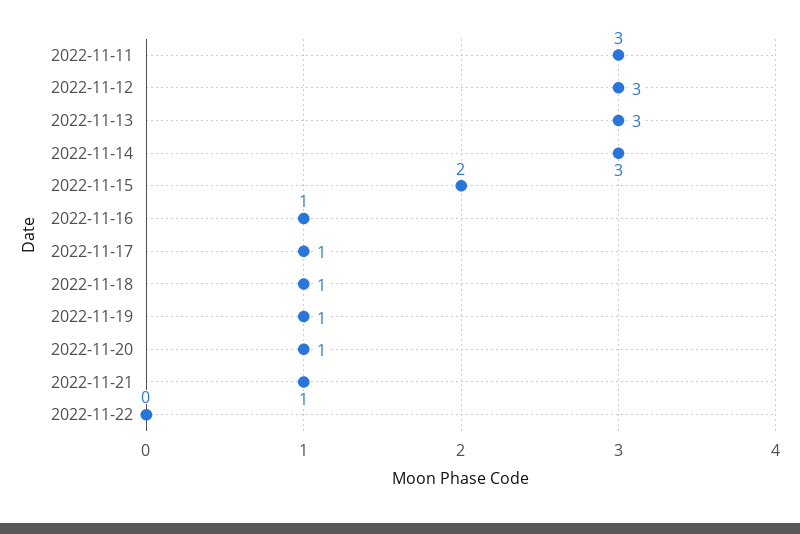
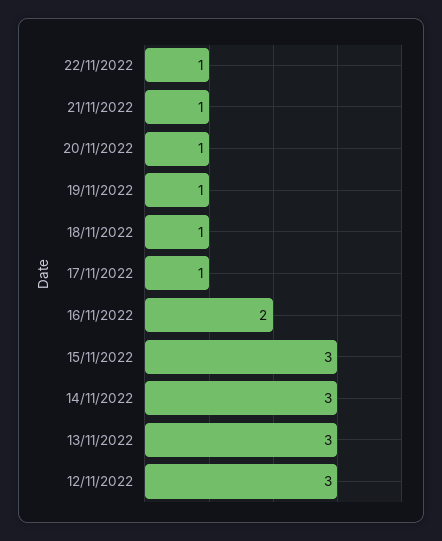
  {
-   "2022-11-11": 3,
    "2022-11-12": 3,
    "2022-11-13": 3,
    "2022-11-14": 3,
-   "2022-11-15": 2,
+   "2022-11-15": 3,
-   "2022-11-16": 1,
+   "2022-11-16": 2,
    "2022-11-17": 1,
    "2022-11-18": 1,
    "2022-11-19": 1,
    "2022-11-20": 1,
    "2022-11-21": 1,
-   "2022-11-22": 0
+   "2022-11-22": 1
  }

